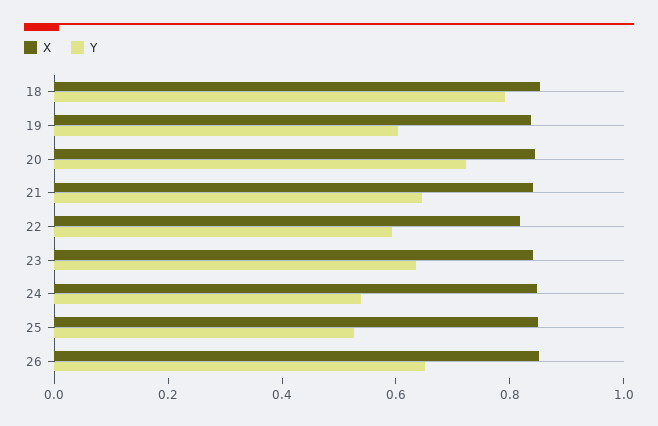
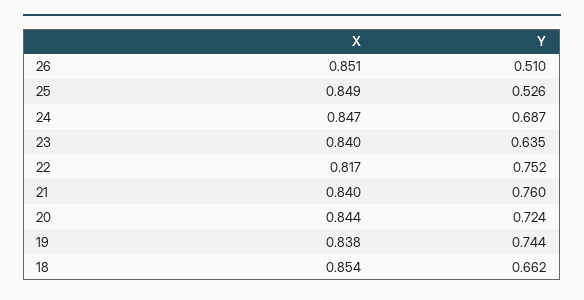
  {
    "X": {
      "18": 0.854,
      "19": 0.838,
      "20": 0.844,
      "21": 0.84,
      "22": 0.817,
      "23": 0.84,
      "24": 0.847,
      "25": 0.849,
      "26": 0.851
    },
    "Y": {
-     "18": 0.8,
+     "18": 0.662,
-     "19": 0.6,
+     "19": 0.744,
      "20": 0.724,
-     "21": 0.65,
+     "21": 0.76,
-     "22": 0.6,
+     "22": 0.752,
      "23": 0.635,
-     "24": 0.55,
+     "24": 0.687,
      "25": 0.526,
-     "26": 0.65
+     "26": 0.51
    }
  }

